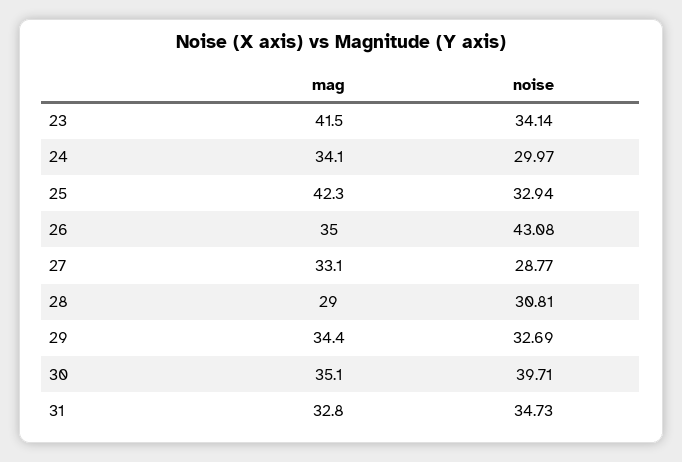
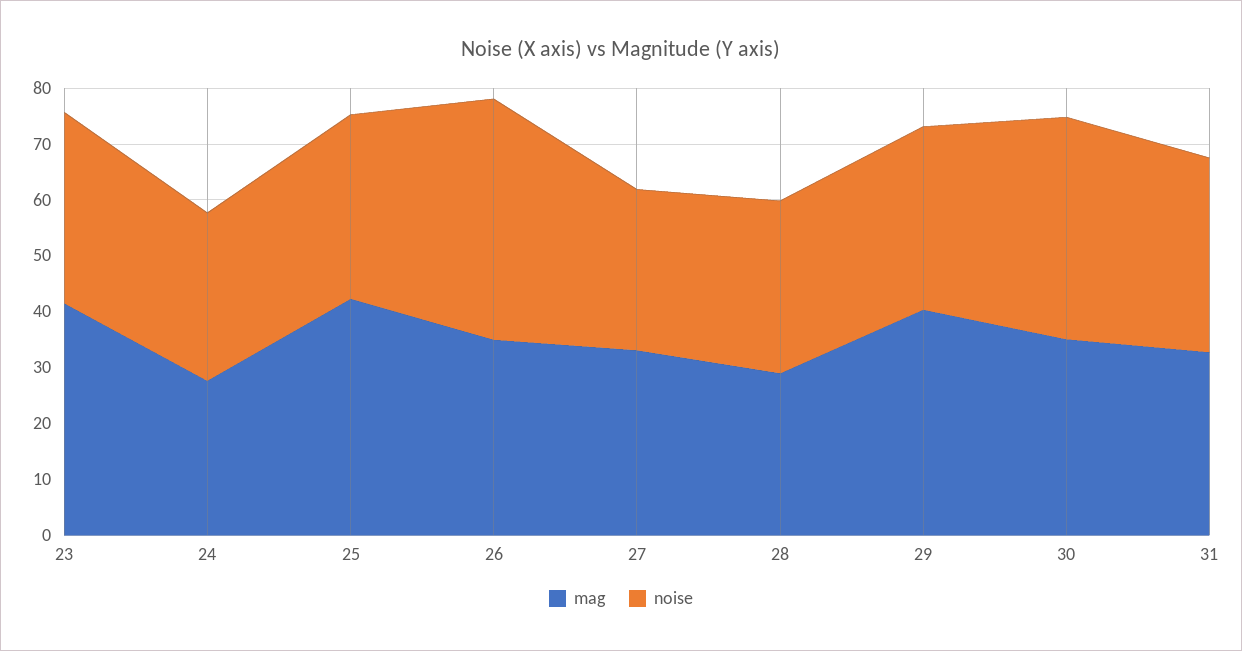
  {
    "mag": {
      "23": 41.5,
-     "24": 34.1,
+     "24": 28,
      "25": 42.3,
      "26": 35,
      "27": 33.1,
      "28": 29,
-     "29": 34.4,
+     "29": 40,
      "30": 35.1,
      "31": 32.8
    },
    "noise": {
      "23": 34.14,
      "24": 29.97,
      "25": 32.94,
      "26": 43.08,
      "27": 28.77,
      "28": 30.81,
      "29": 32.69,
      "30": 39.71,
      "31": 34.73
    }
  }

